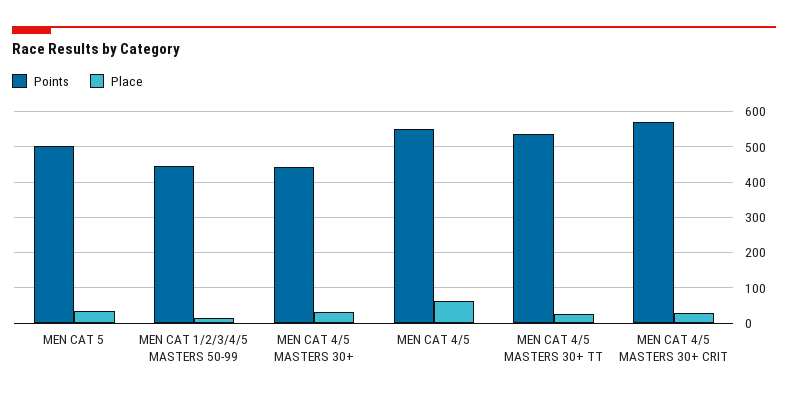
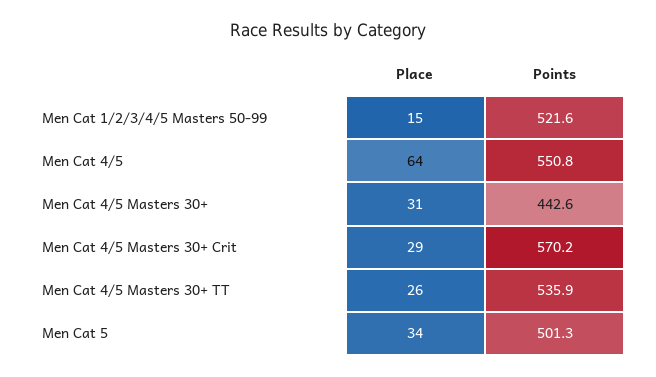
  {
    "Points": {
      "MEN CAT 5": 501.3,
-     "MEN CAT 1/2/3/4/5 MASTERS 50-99": 440,
+     "MEN CAT 1/2/3/4/5 MASTERS 50-99": 521.6,
      "MEN CAT 4/5 MASTERS 30+": 442.6,
      "MEN CAT 4/5": 550.8,
      "MEN CAT 4/5 MASTERS 30+ TT": 535.9,
      "MEN CAT 4/5 MASTERS 30+ CRIT": 570.2
    },
    "Place": {
      "MEN CAT 5": 34,
      "MEN CAT 1/2/3/4/5 MASTERS 50-99": 15,
      "MEN CAT 4/5 MASTERS 30+": 31,
      "MEN CAT 4/5": 64,
      "MEN CAT 4/5 MASTERS 30+ TT": 26,
      "MEN CAT 4/5 MASTERS 30+ CRIT": 29
    }
  }

